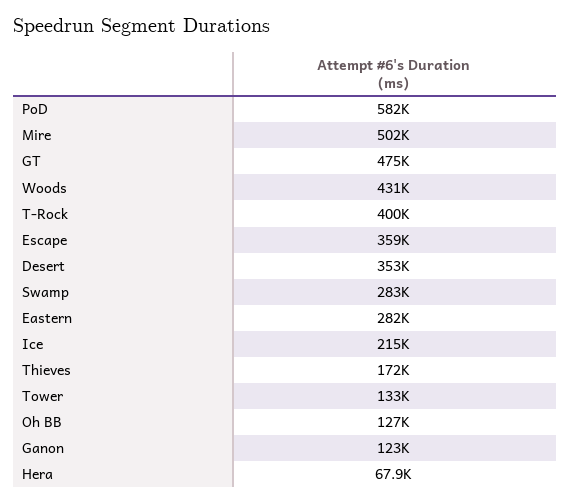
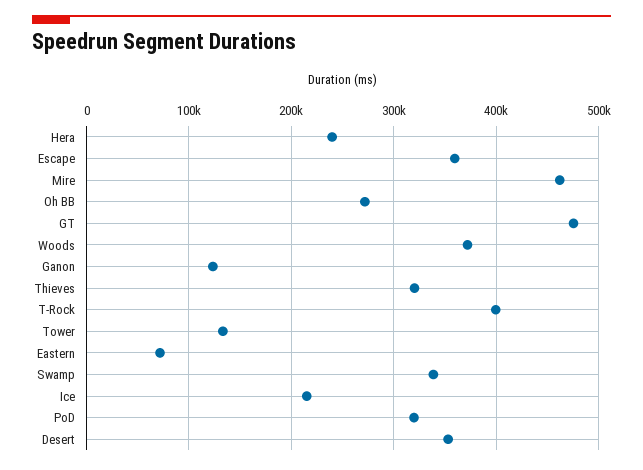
  {
-   "PoD": 582000,
+   "PoD": 320000,
-   "Mire": 502000,
+   "Mire": 460000,
    "GT": 475000,
-   "Woods": 431000,
+   "Woods": 370000,
    "T-Rock": 400000,
    "Escape": 359000,
    "Desert": 353000,
-   "Swamp": 283000,
+   "Swamp": 340000,
-   "Eastern": 282000,
+   "Eastern": 70000,
    "Ice": 215000,
-   "Thieves": 172000,
+   "Thieves": 320000,
    "Tower": 133000,
-   "Oh BB": 127000,
+   "Oh BB": 270000,
    "Ganon": 123000,
-   "Hera": 67900
+   "Hera": 240000
  }

